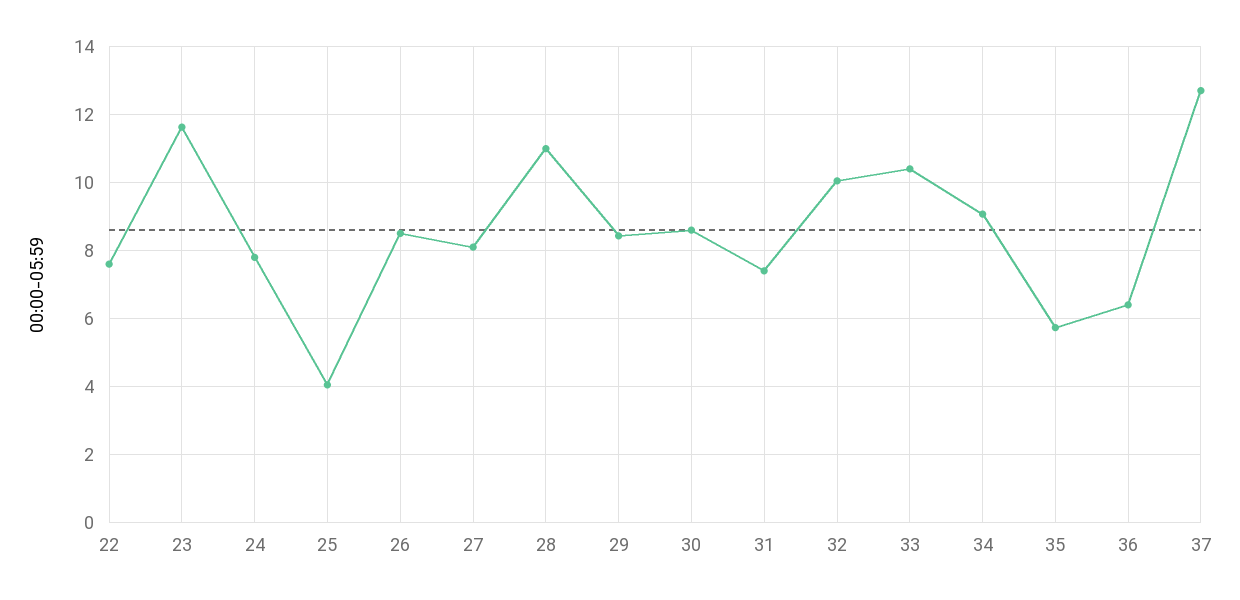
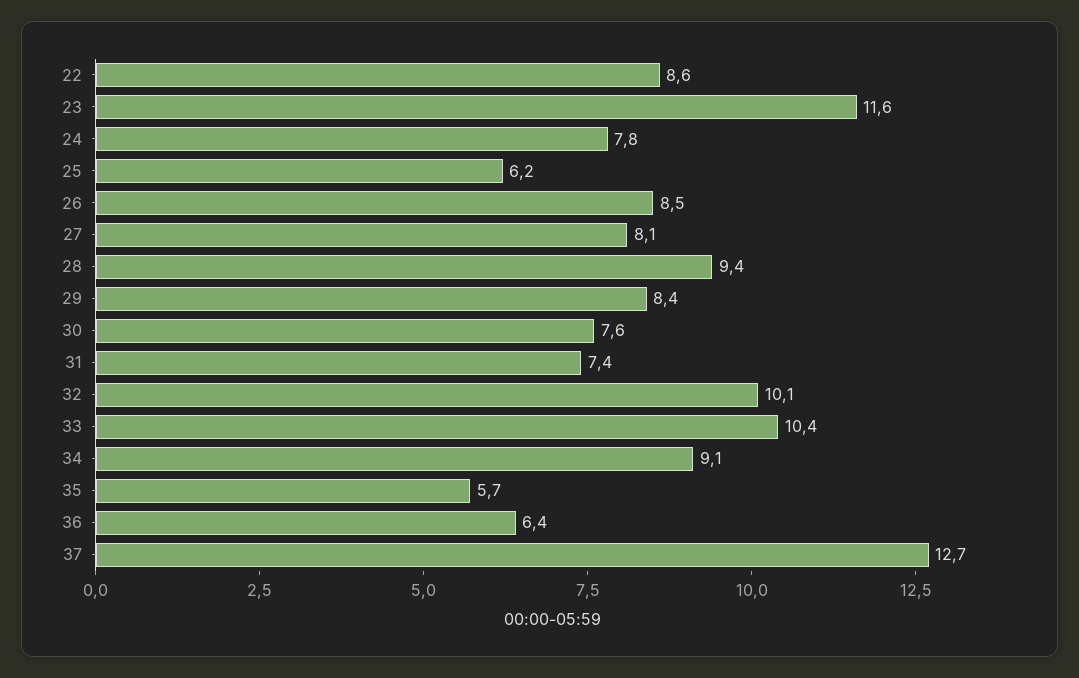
  {
-   "22": 7.6,
+   "22": 8.6,
    "23": 11.6,
    "24": 7.8,
-   "25": 4,
+   "25": 6.2,
    "26": 8.5,
    "27": 8.1,
-   "28": 11,
+   "28": 9.4,
    "29": 8.4,
-   "30": 8.6,
+   "30": 7.6,
    "31": 7.4,
    "32": 10.1,
    "33": 10.4,
    "34": 9.1,
    "35": 5.7,
    "36": 6.4,
    "37": 12.7
  }

